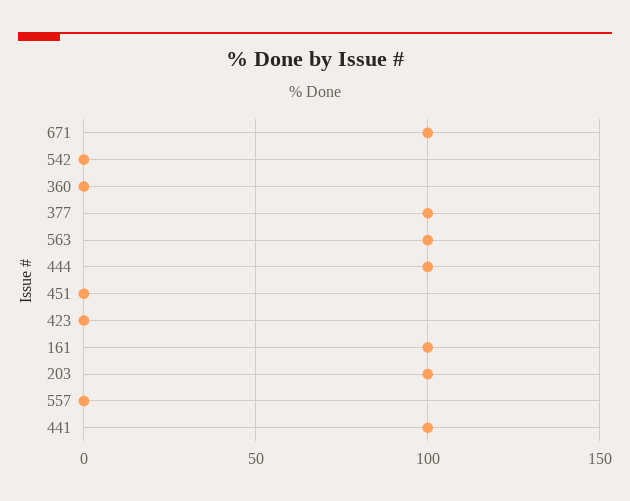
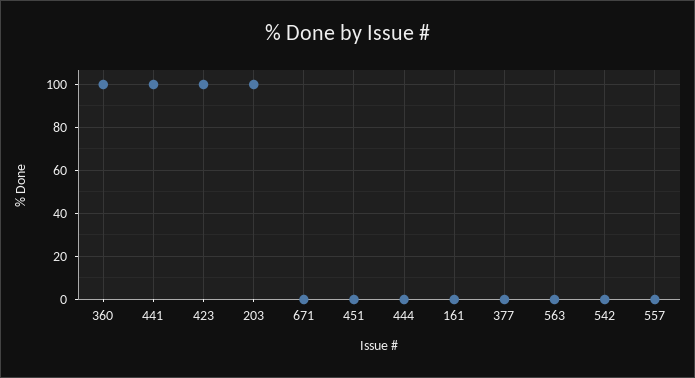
  {
-   "671": 100,
+   "671": 0,
    "542": 0,
-   "360": 0,
+   "360": 100,
-   "377": 100,
+   "377": 0,
-   "563": 100,
+   "563": 0,
-   "444": 100,
+   "444": 0,
    "451": 0,
-   "423": 0,
+   "423": 100,
-   "161": 100,
+   "161": 0,
    "203": 100,
    "557": 0,
    "441": 100
  }

